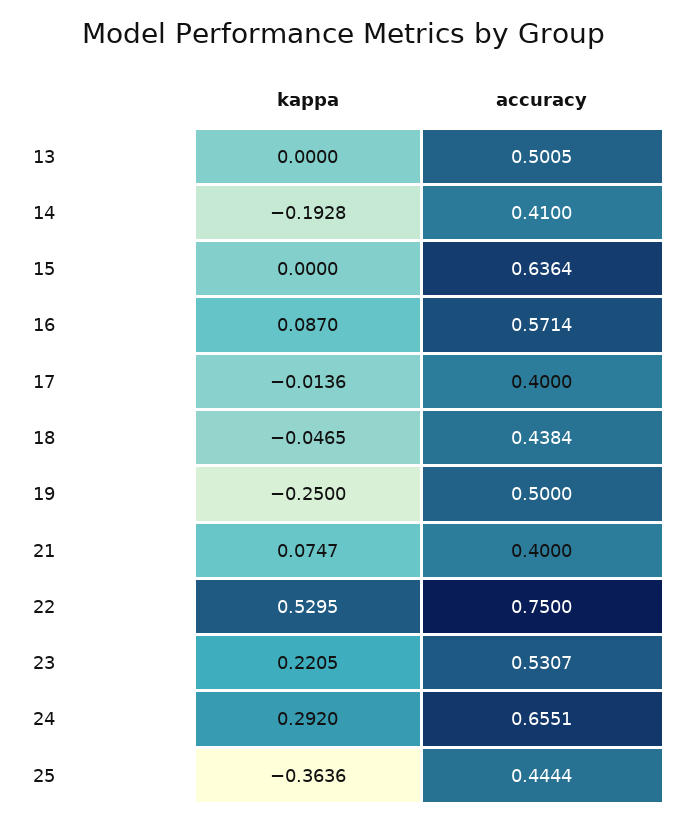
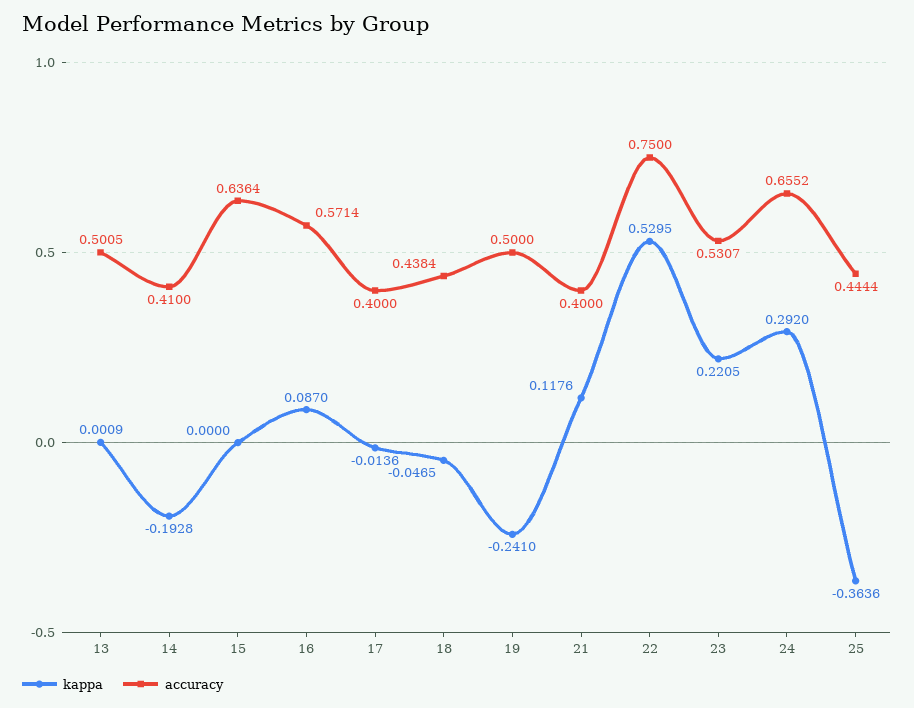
  {
    "kappa": {
-     "13": 0,
+     "13": 0.0009,
      "14": -0.1928,
      "15": 0,
      "16": 0.087,
      "17": -0.0136,
      "18": -0.0465,
-     "19": -0.25,
+     "19": -0.241,
-     "21": 0.0747,
+     "21": 0.1176,
      "22": 0.5295,
      "23": 0.2205,
      "24": 0.292,
      "25": -0.3636
    },
    "accuracy": {
      "13": 0.5005,
      "14": 0.41,
      "15": 0.6364,
      "16": 0.5714,
      "17": 0.4,
      "18": 0.4384,
      "19": 0.5,
      "21": 0.4,
      "22": 0.75,
      "23": 0.5307,
-     "24": 0.6551,
+     "24": 0.6552,
      "25": 0.4444
    }
  }

